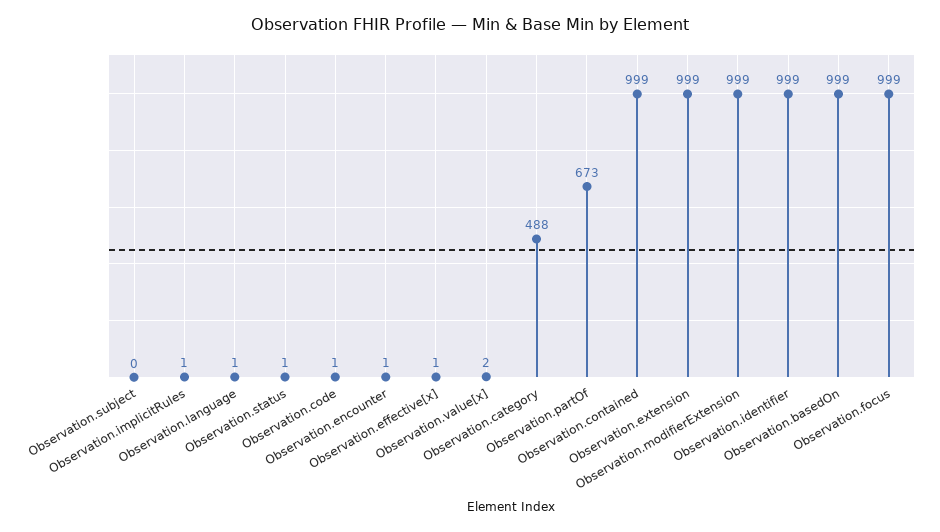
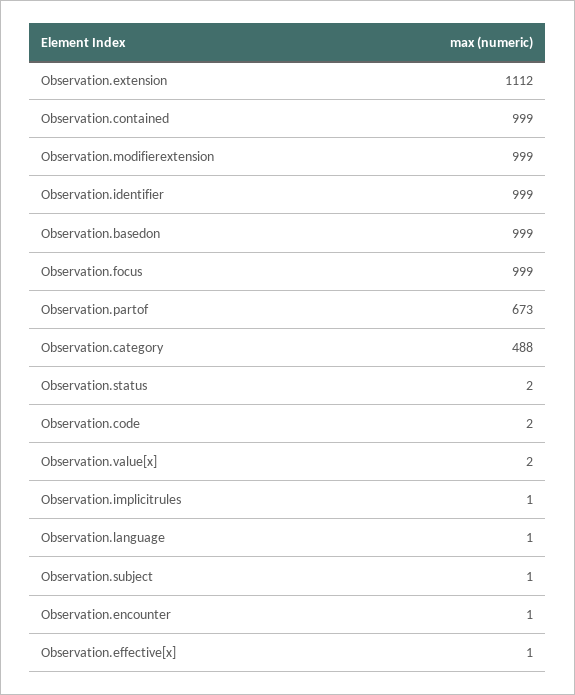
  {
-   "Observation.subject": 0,
+   "Observation.subject": 1,
    "Observation.implicitRules": 1,
    "Observation.language": 1,
-   "Observation.status": 1,
+   "Observation.status": 2,
-   "Observation.code": 1,
+   "Observation.code": 2,
    "Observation.encounter": 1,
    "Observation.effective[x]": 1,
    "Observation.value[x]": 2,
    "Observation.category": 488,
    "Observation.partOf": 673,
    "Observation.contained": 999,
-   "Observation.extension": 999,
+   "Observation.extension": 1112,
    "Observation.modifierExtension": 999,
    "Observation.identifier": 999,
    "Observation.basedOn": 999,
    "Observation.focus": 999
  }

